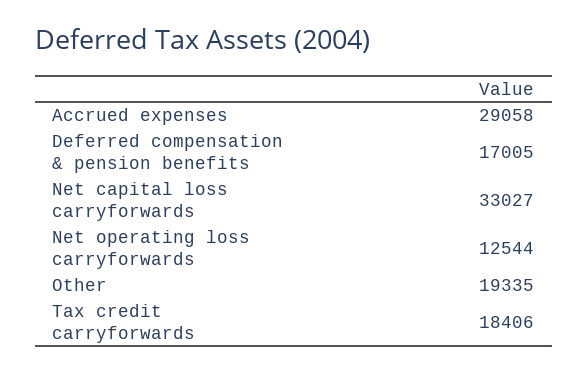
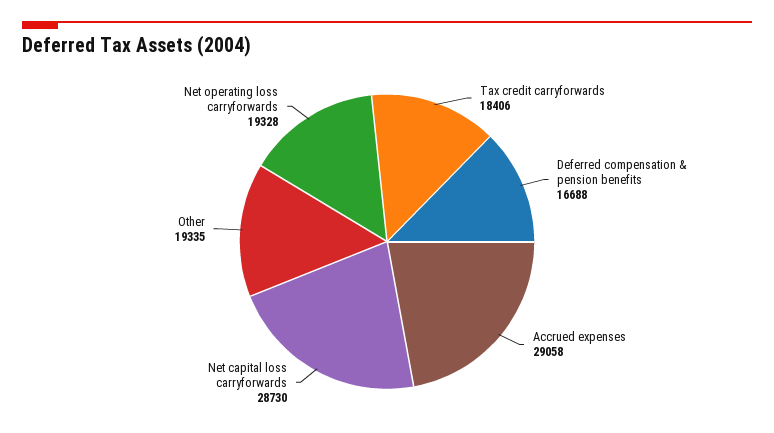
  {
    "Accrued expenses": 29058,
-   "Deferred compensation & pension benefits": 17005,
+   "Deferred compensation & pension benefits": 16688,
-   "Net capital loss carryforwards": 33027,
+   "Net capital loss carryforwards": 28730,
-   "Net operating loss carryforwards": 12544,
+   "Net operating loss carryforwards": 19328,
    "Other": 19335,
    "Tax credit carryforwards": 18406
  }

